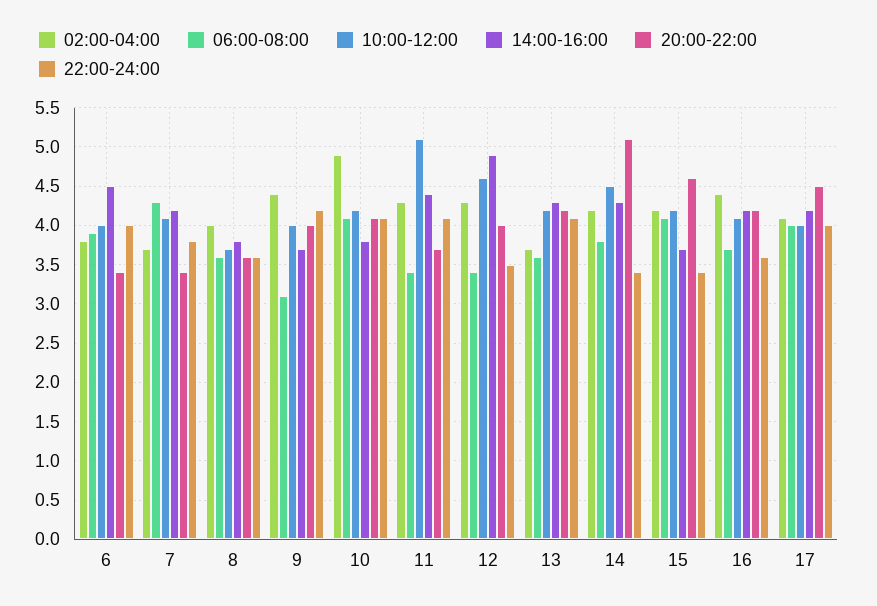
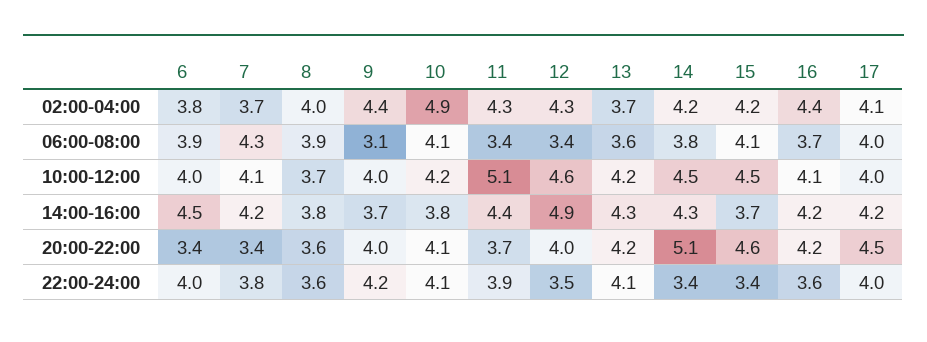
  {
    "02:00-04:00": {
      "6": 3.8,
      "7": 3.7,
      "8": 4,
      "9": 4.4,
      "10": 4.9,
      "11": 4.3,
      "12": 4.3,
      "13": 3.7,
      "14": 4.2,
      "15": 4.2,
      "16": 4.4,
      "17": 4.1
    },
    "06:00-08:00": {
      "6": 3.9,
      "7": 4.3,
-     "8": 3.6,
+     "8": 3.9,
      "9": 3.1,
      "10": 4.1,
      "11": 3.4,
      "12": 3.4,
      "13": 3.6,
      "14": 3.8,
      "15": 4.1,
      "16": 3.7,
      "17": 4
    },
    "10:00-12:00": {
      "6": 4,
      "7": 4.1,
      "8": 3.7,
      "9": 4,
      "10": 4.2,
      "11": 5.1,
      "12": 4.6,
      "13": 4.2,
      "14": 4.5,
-     "15": 4.2,
+     "15": 4.5,
      "16": 4.1,
      "17": 4
    },
    "14:00-16:00": {
      "6": 4.5,
      "7": 4.2,
      "8": 3.8,
      "9": 3.7,
      "10": 3.8,
      "11": 4.4,
      "12": 4.9,
      "13": 4.3,
      "14": 4.3,
      "15": 3.7,
      "16": 4.2,
      "17": 4.2
    },
    "20:00-22:00": {
      "6": 3.4,
      "7": 3.4,
      "8": 3.6,
      "9": 4,
      "10": 4.1,
      "11": 3.7,
      "12": 4,
      "13": 4.2,
      "14": 5.1,
      "15": 4.6,
      "16": 4.2,
      "17": 4.5
    },
    "22:00-24:00": {
      "6": 4,
      "7": 3.8,
      "8": 3.6,
      "9": 4.2,
      "10": 4.1,
-     "11": 4.1,
+     "11": 3.9,
      "12": 3.5,
      "13": 4.1,
      "14": 3.4,
      "15": 3.4,
      "16": 3.6,
      "17": 4
    }
  }

